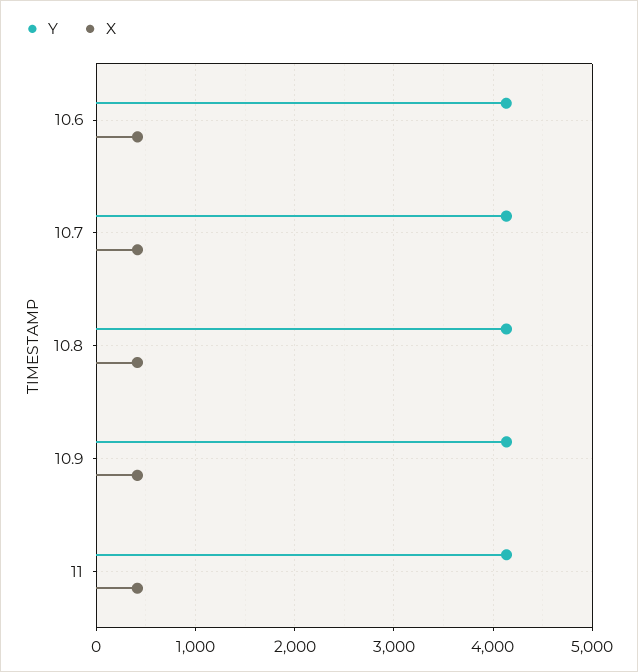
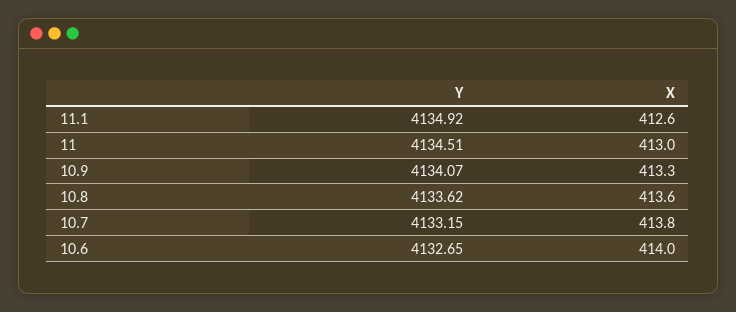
  {
    "Y": {
      "10.6": 4132.65,
      "10.7": 4133.15,
      "10.8": 4133.62,
      "10.9": 4134.07,
-     "11": 4134.51
+     "11": 4134.51,
+     "11.1": 4134.92
    },
    "X": {
      "10.6": 414,
      "10.7": 413.8,
      "10.8": 413.6,
      "10.9": 413.3,
-     "11": 413
+     "11": 413,
+     "11.1": 412.6
    }
  }

